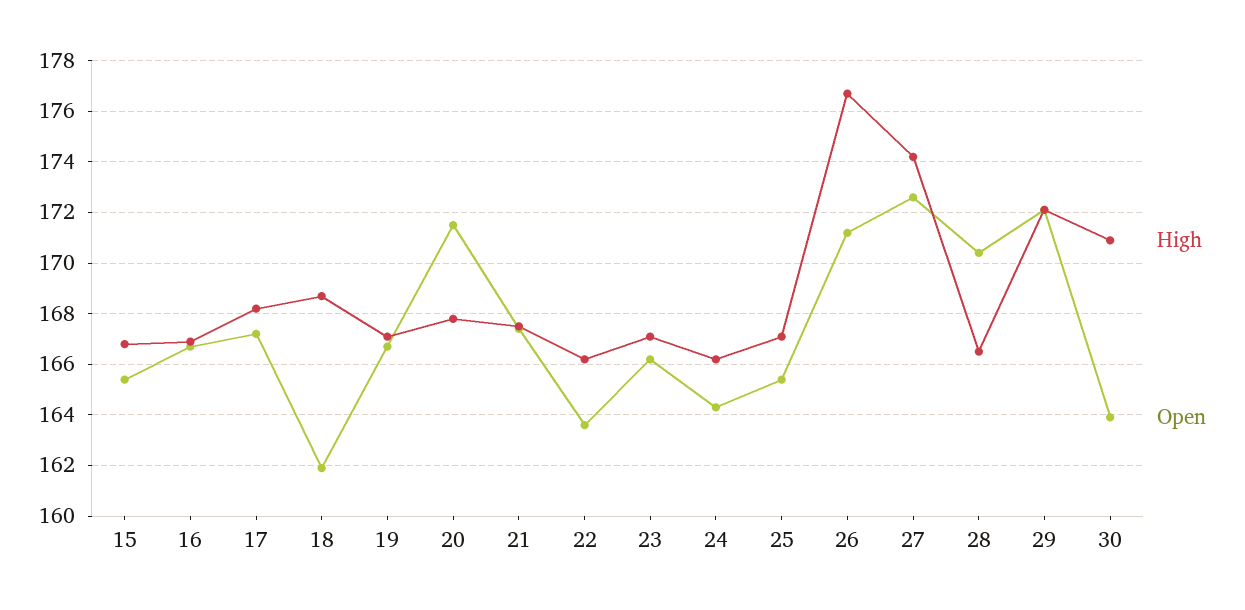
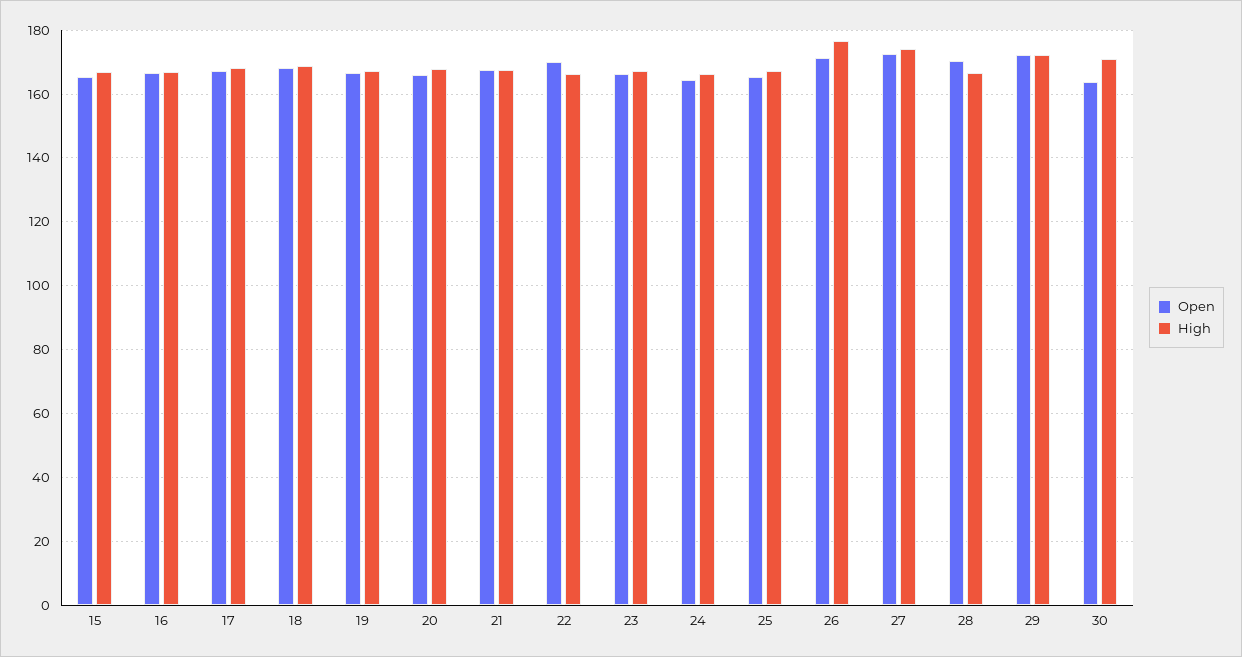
  {
    "High": {
      "15": 167,
      "16": 167,
      "17": 168,
      "18": 168.5,
      "19": 167,
      "20": 168,
      "21": 167.5,
      "22": 166,
      "23": 167,
      "24": 166,
      "25": 167,
      "26": 176.5,
      "27": 174,
      "28": 166.5,
      "29": 172,
      "30": 171
    },
    "Open": {
      "15": 165.5,
      "16": 166.5,
      "17": 167,
-     "18": 162,
+     "18": 168,
      "19": 166.5,
-     "20": 171.5,
+     "20": 166,
      "21": 167.5,
-     "22": 163.5,
+     "22": 170,
      "23": 166,
      "24": 164.5,
      "25": 165.5,
      "26": 171,
      "27": 172.5,
      "28": 170.5,
      "29": 172,
      "30": 164
    }
  }

